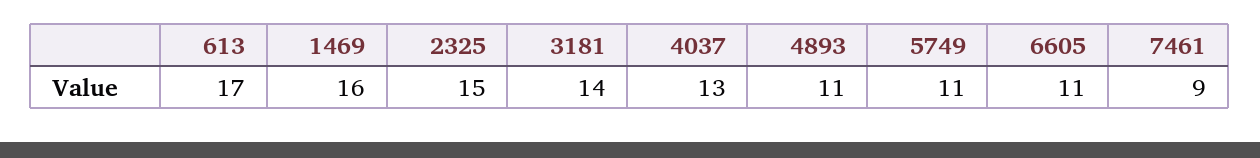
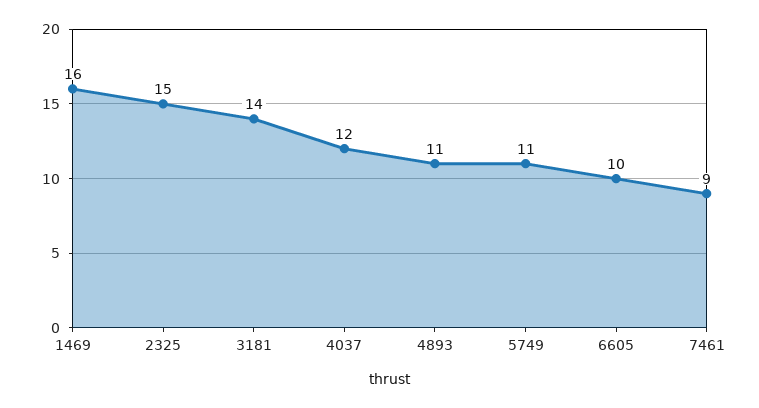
  {
-   "613": 17,
    "1469": 16,
    "2325": 15,
    "3181": 14,
-   "4037": 13,
+   "4037": 12,
    "4893": 11,
    "5749": 11,
-   "6605": 11,
+   "6605": 10,
    "7461": 9
  }

